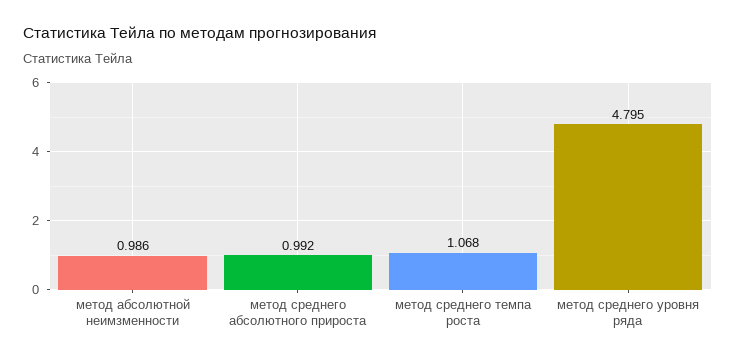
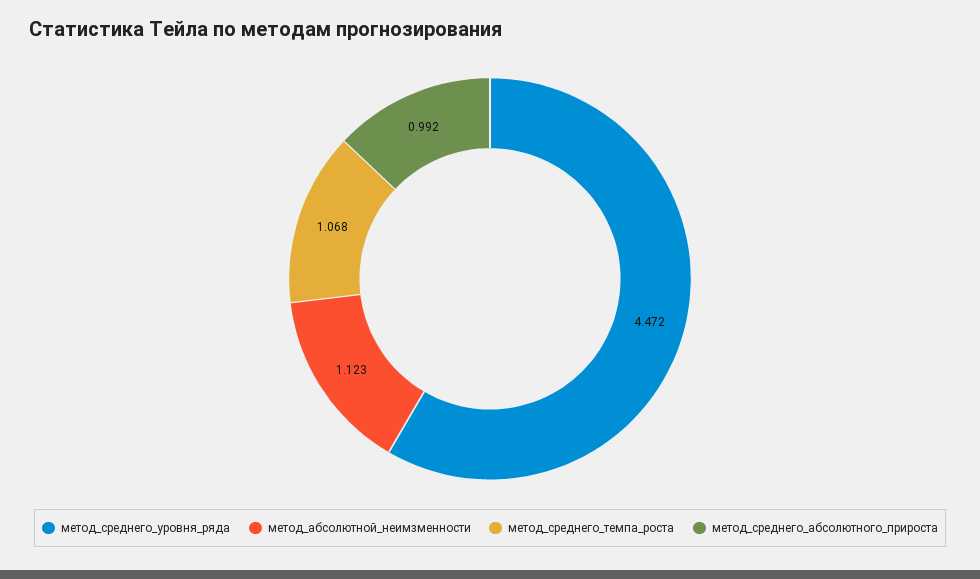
  {
-   "метод абсолютной неимзменности": 0.986,
+   "метод абсолютной неимзменности": 1.123,
    "метод среднего абсолютного прироста": 0.992,
    "метод среднего темпа роста": 1.068,
-   "метод среднего уровня ряда": 4.795
+   "метод среднего уровня ряда": 4.472
  }

